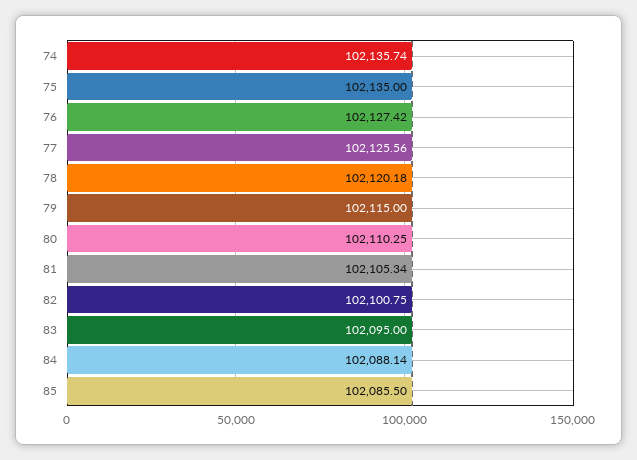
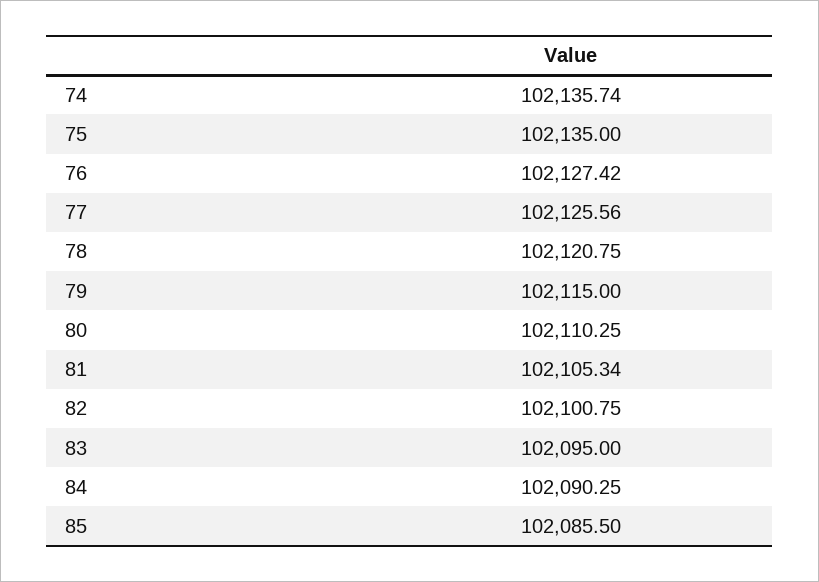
  {
    "74": 102135.74,
    "75": 102135,
    "76": 102127.42,
    "77": 102125.56,
-   "78": 102120.18,
+   "78": 102120.75,
    "79": 102115,
    "80": 102110.25,
    "81": 102105.34,
    "82": 102100.75,
    "83": 102095,
-   "84": 102088.14,
+   "84": 102090.25,
    "85": 102085.5
  }

